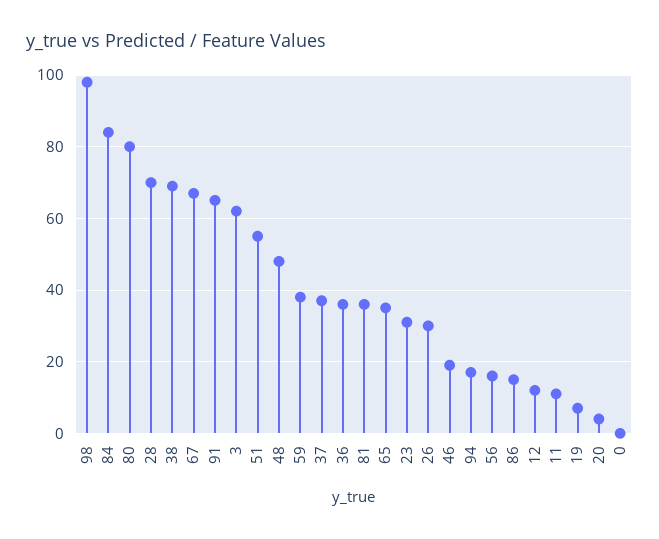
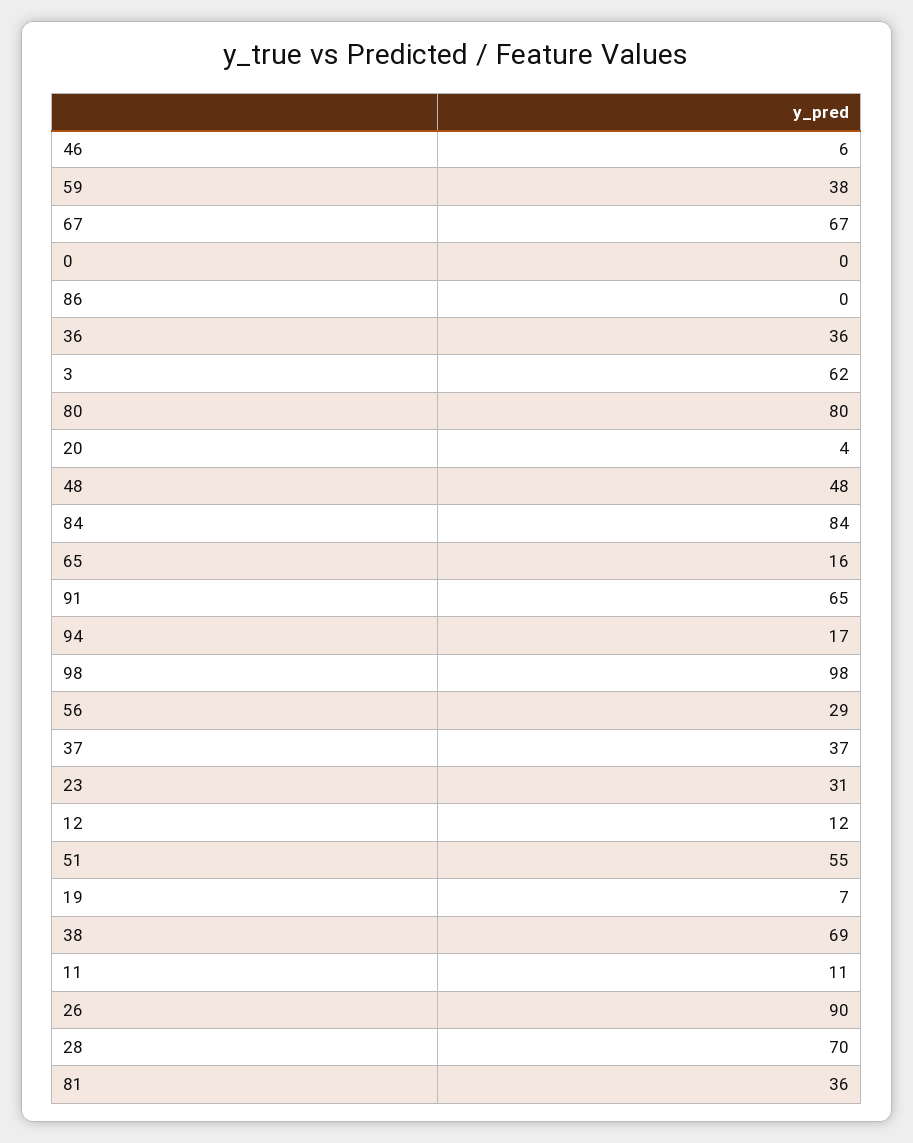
  {
    "98": 98,
    "84": 84,
    "80": 80,
    "28": 70,
    "38": 69,
    "67": 67,
    "91": 65,
    "3": 62,
    "51": 55,
    "48": 48,
    "59": 38,
    "37": 37,
    "36": 36,
    "81": 36,
-   "65": 35,
+   "65": 16,
    "23": 31,
-   "26": 30,
+   "26": 90,
-   "46": 20,
+   "46": 6,
    "94": 17,
-   "56": 15,
+   "56": 29,
-   "86": 15,
+   "86": 0,
    "12": 12,
    "11": 11,
    "19": 7,
    "20": 4,
    "0": 0
  }

